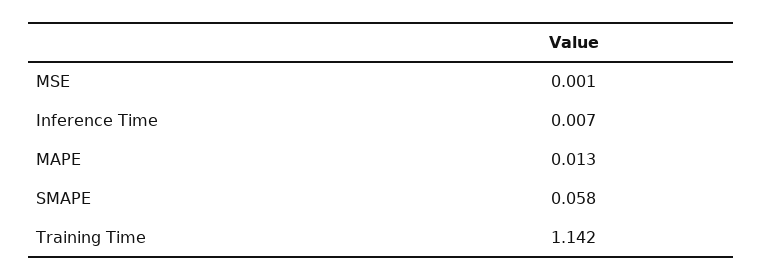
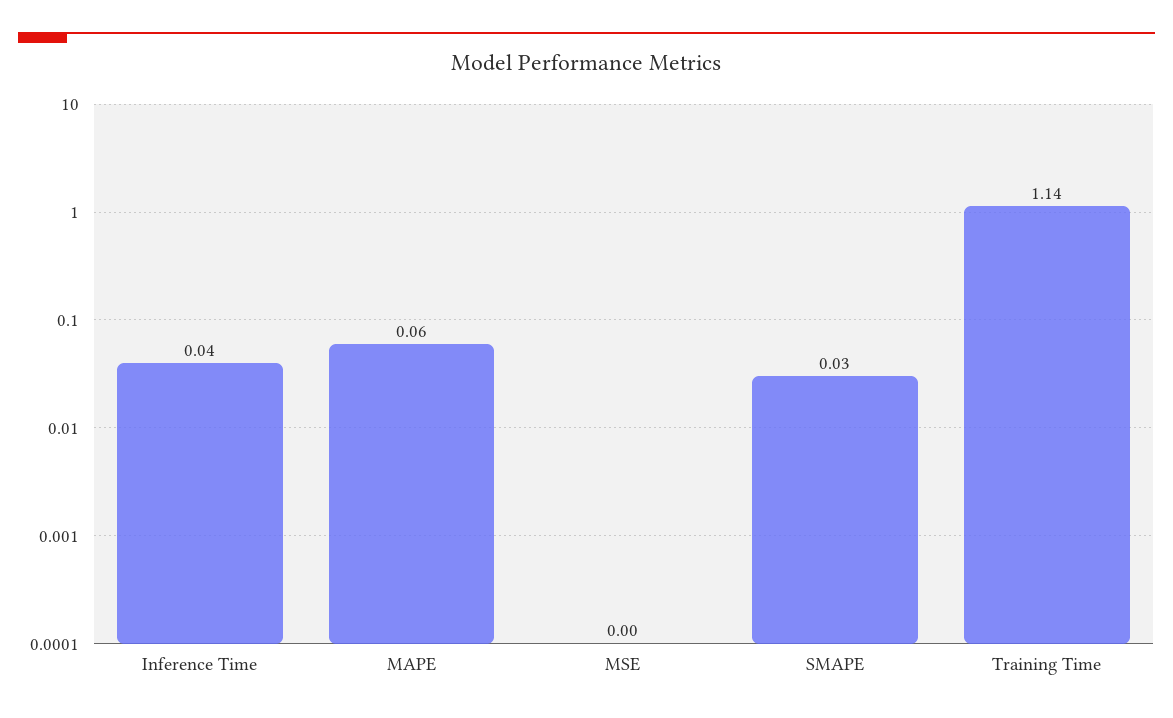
  {
    "MSE": 0.001,
-   "Inference Time": 0.007,
+   "Inference Time": 0.04,
-   "MAPE": 0.013,
+   "MAPE": 0.06,
-   "SMAPE": 0.058,
+   "SMAPE": 0.03,
    "Training Time": 1.142
  }

